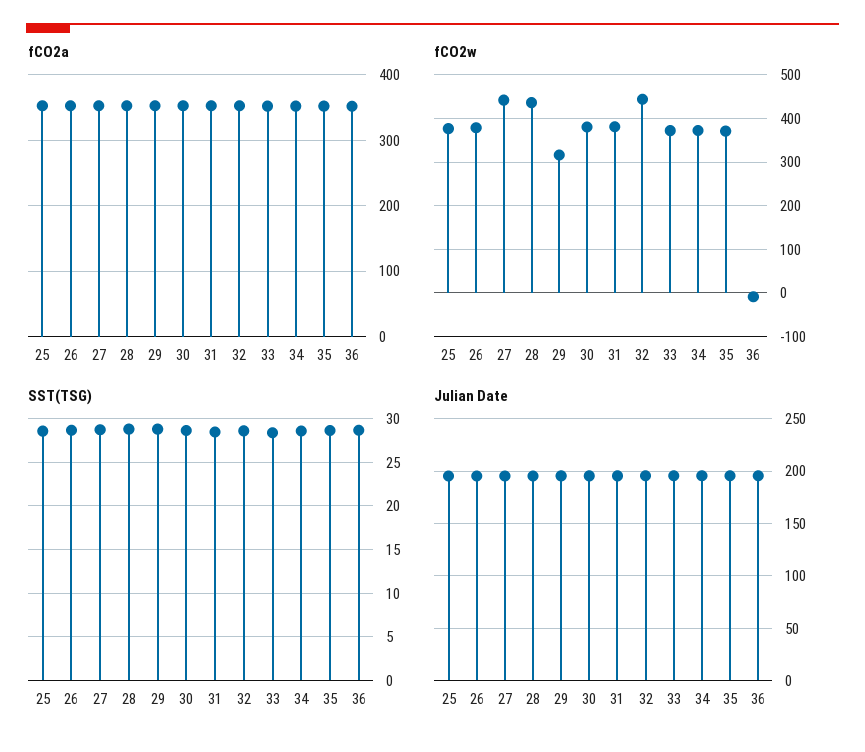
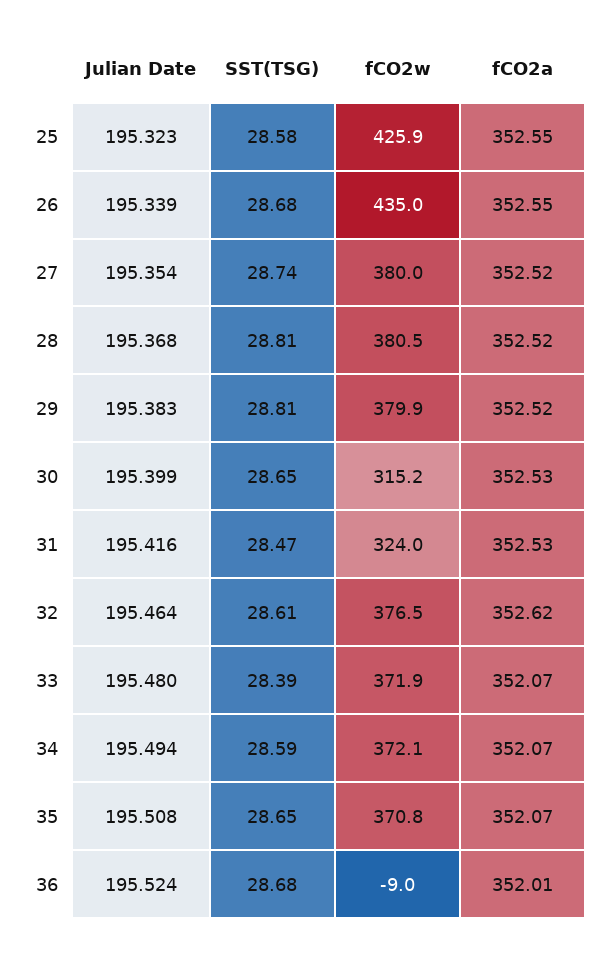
  {
    "fCO2a": {
      "25": 352.55,
      "26": 352.55,
      "27": 352.52,
      "28": 352.52,
      "29": 352.52,
      "30": 352.53,
      "31": 352.53,
      "32": 352.62,
      "33": 352.07,
      "34": 352.07,
      "35": 352.07,
      "36": 352.01
    },
    "fCO2w": {
-     "25": 380,
+     "25": 425.9,
-     "26": 380,
+     "26": 435,
-     "27": 440,
+     "27": 380,
-     "28": 440,
+     "28": 380.5,
-     "29": 320,
+     "29": 379.9,
-     "30": 380,
+     "30": 315.2,
-     "31": 380,
+     "31": 324,
-     "32": 440,
+     "32": 376.5,
      "33": 371.9,
      "34": 372.1,
      "35": 370.8,
      "36": -9
    },
    "SST(TSG)": {
      "25": 28.58,
      "26": 28.68,
      "27": 28.74,
      "28": 28.81,
      "29": 28.81,
      "30": 28.65,
      "31": 28.47,
      "32": 28.61,
      "33": 28.39,
      "34": 28.59,
      "35": 28.65,
      "36": 28.68
    },
    "Julian Date": {
      "25": 195.323,
      "26": 195.339,
      "27": 195.354,
      "28": 195.368,
      "29": 195.383,
      "30": 195.399,
      "31": 195.416,
      "32": 195.464,
      "33": 195.48,
      "34": 195.494,
      "35": 195.508,
      "36": 195.524
    }
  }

